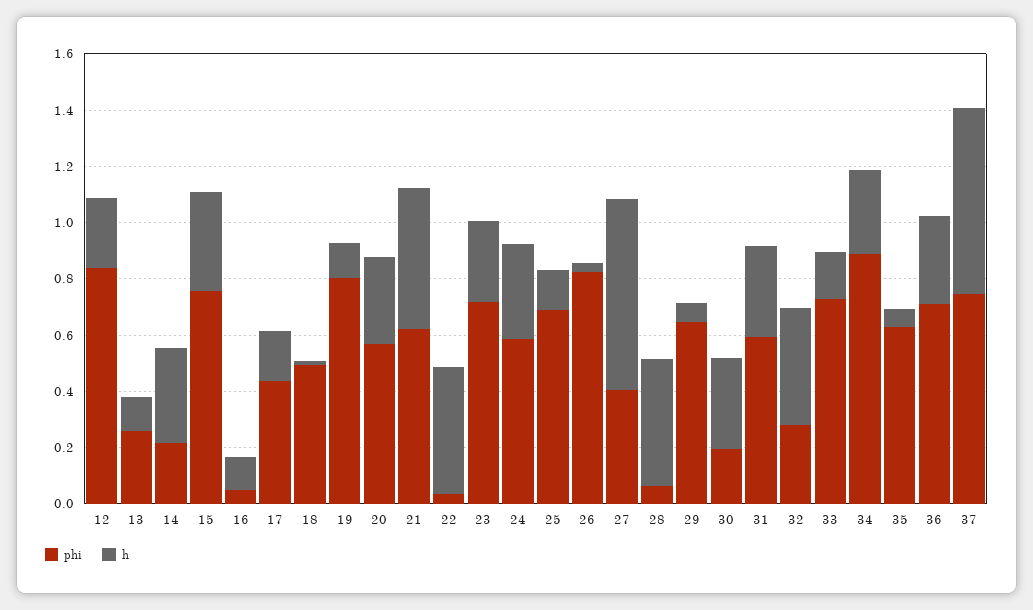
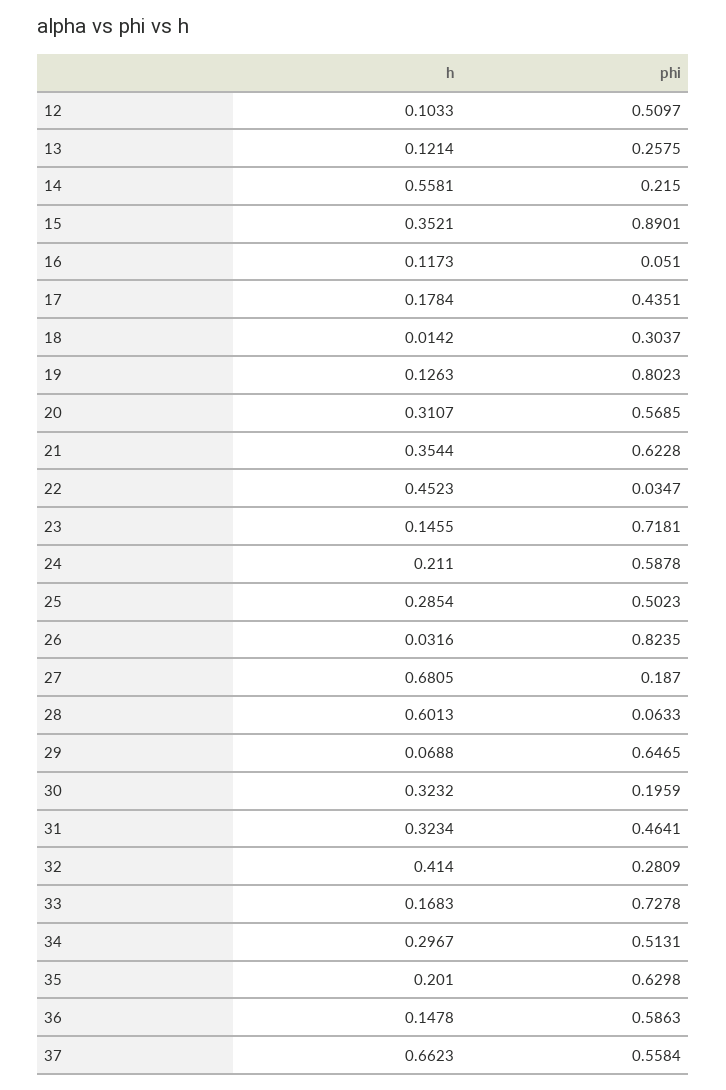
  {
    "phi": {
-     "12": 0.85,
+     "12": 0.5097,
      "13": 0.2575,
      "14": 0.215,
-     "15": 0.75,
+     "15": 0.8901,
      "16": 0.051,
      "17": 0.4351,
-     "18": 0.5,
+     "18": 0.3037,
      "19": 0.8023,
      "20": 0.5685,
      "21": 0.6228,
      "22": 0.0347,
      "23": 0.7181,
      "24": 0.5878,
-     "25": 0.7,
+     "25": 0.5023,
      "26": 0.8235,
-     "27": 0.4,
+     "27": 0.187,
      "28": 0.0633,
      "29": 0.6465,
      "30": 0.1959,
-     "31": 0.6,
+     "31": 0.4641,
      "32": 0.2809,
      "33": 0.7278,
-     "34": 0.9,
+     "34": 0.5131,
      "35": 0.6298,
-     "36": 0.7,
+     "36": 0.5863,
-     "37": 0.75
+     "37": 0.5584
    },
    "h": {
-     "12": 0.25,
+     "12": 0.1033,
      "13": 0.1214,
-     "14": 0.35,
+     "14": 0.5581,
      "15": 0.3521,
      "16": 0.1173,
      "17": 0.1784,
      "18": 0.0142,
      "19": 0.1263,
      "20": 0.3107,
-     "21": 0.5,
+     "21": 0.3544,
      "22": 0.4523,
-     "23": 0.3,
+     "23": 0.1455,
-     "24": 0.35,
+     "24": 0.211,
-     "25": 0.15,
+     "25": 0.2854,
      "26": 0.0316,
      "27": 0.6805,
-     "28": 0.45,
+     "28": 0.6013,
      "29": 0.0688,
      "30": 0.3232,
      "31": 0.3234,
      "32": 0.414,
      "33": 0.1683,
      "34": 0.2967,
-     "35": 0.05,
+     "35": 0.201,
-     "36": 0.3,
+     "36": 0.1478,
      "37": 0.6623
    }
  }

